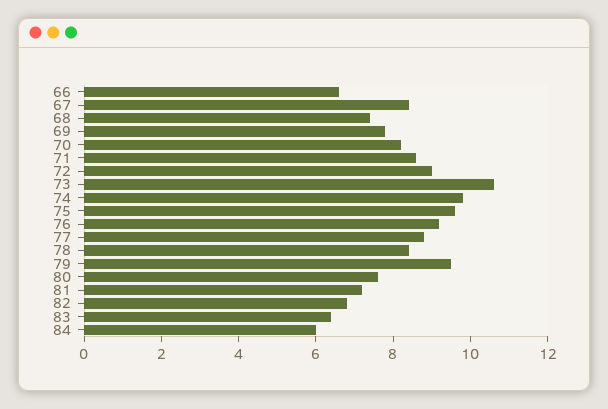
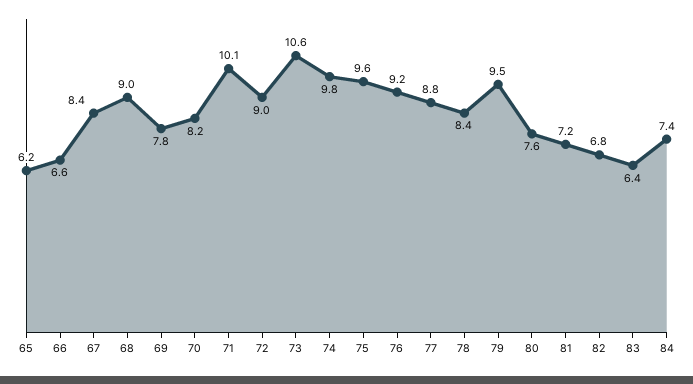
  {
    "66": 6.6,
    "67": 8.4,
-   "68": 7.5,
+   "68": 9,
    "69": 7.8,
    "70": 8.2,
-   "71": 8.5,
+   "71": 10.1,
    "72": 9,
    "73": 10.6,
    "74": 9.8,
    "75": 9.6,
    "76": 9.2,
    "77": 8.8,
    "78": 8.4,
    "79": 9.5,
    "80": 7.6,
    "81": 7.2,
    "82": 6.8,
    "83": 6.4,
-   "84": 6
+   "84": 7.4,
+   "65": 6.2
  }

